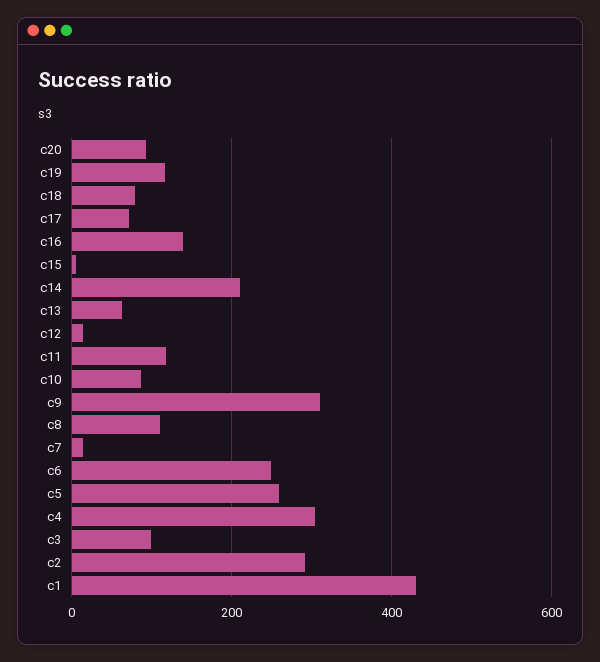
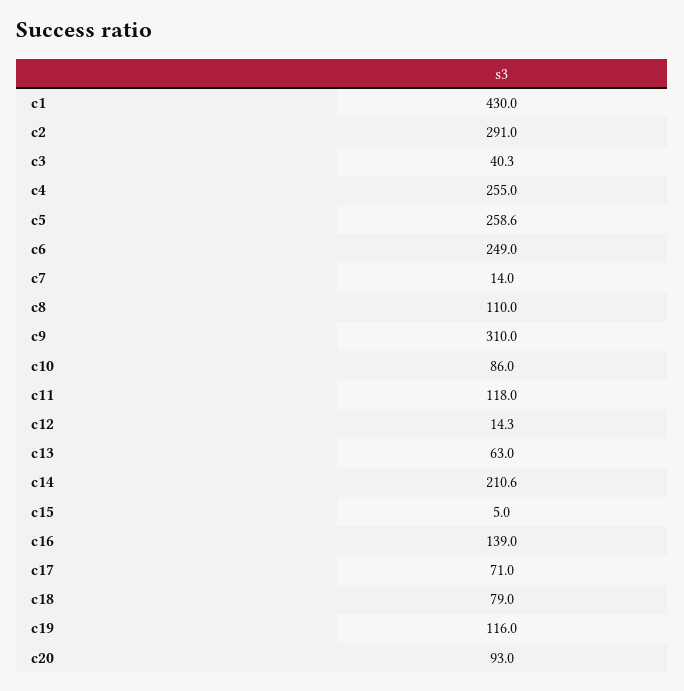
  {
    "c20": 93,
    "c19": 116,
    "c18": 79,
    "c17": 71,
    "c16": 139,
    "c15": 5,
    "c14": 210.6,
    "c13": 63,
    "c12": 14.3,
    "c11": 118,
    "c10": 86,
    "c9": 310,
    "c8": 110,
    "c7": 14,
    "c6": 249,
    "c5": 258.6,
-   "c4": 300,
+   "c4": 255,
-   "c3": 100,
+   "c3": 40.3,
    "c2": 291,
    "c1": 430
  }

